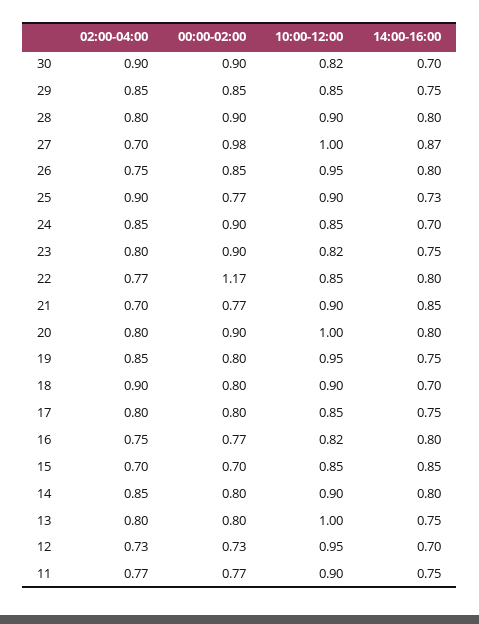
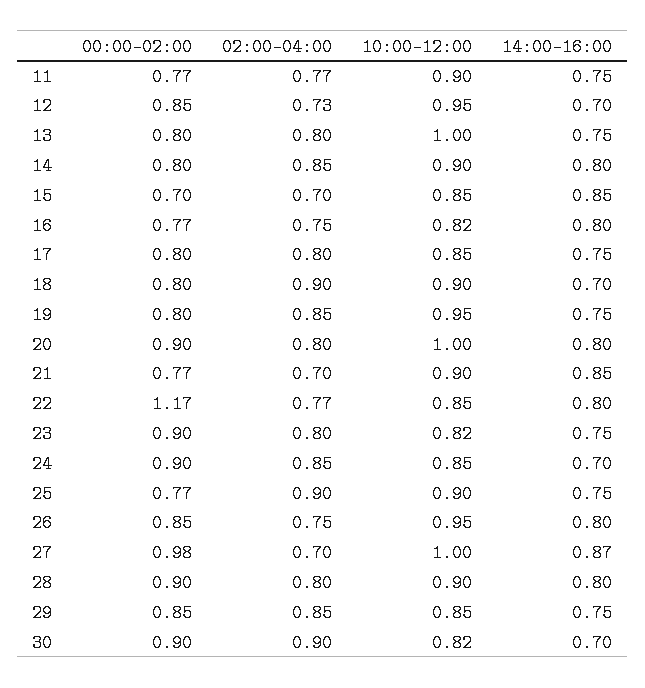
  {
    "02:00-04:00": {
      "30": 0.9,
      "29": 0.85,
      "28": 0.8,
      "27": 0.7,
      "26": 0.75,
      "25": 0.9,
      "24": 0.85,
      "23": 0.8,
      "22": 0.77,
      "21": 0.7,
      "20": 0.8,
      "19": 0.85,
      "18": 0.9,
      "17": 0.8,
      "16": 0.75,
      "15": 0.7,
      "14": 0.85,
      "13": 0.8,
      "12": 0.73,
      "11": 0.77
    },
    "00:00-02:00": {
      "30": 0.9,
      "29": 0.85,
      "28": 0.9,
      "27": 0.98,
      "26": 0.85,
      "25": 0.77,
      "24": 0.9,
      "23": 0.9,
      "22": 1.17,
      "21": 0.77,
      "20": 0.9,
      "19": 0.8,
      "18": 0.8,
      "17": 0.8,
      "16": 0.77,
      "15": 0.7,
      "14": 0.8,
      "13": 0.8,
-     "12": 0.73,
+     "12": 0.85,
      "11": 0.77
    },
    "10:00-12:00": {
      "30": 0.82,
      "29": 0.85,
      "28": 0.9,
      "27": 1,
      "26": 0.95,
      "25": 0.9,
      "24": 0.85,
      "23": 0.82,
      "22": 0.85,
      "21": 0.9,
      "20": 1,
      "19": 0.95,
      "18": 0.9,
      "17": 0.85,
      "16": 0.82,
      "15": 0.85,
      "14": 0.9,
      "13": 1,
      "12": 0.95,
      "11": 0.9
    },
    "14:00-16:00": {
      "30": 0.7,
      "29": 0.75,
      "28": 0.8,
      "27": 0.87,
      "26": 0.8,
-     "25": 0.73,
+     "25": 0.75,
      "24": 0.7,
      "23": 0.75,
      "22": 0.8,
      "21": 0.85,
      "20": 0.8,
      "19": 0.75,
      "18": 0.7,
      "17": 0.75,
      "16": 0.8,
      "15": 0.85,
      "14": 0.8,
      "13": 0.75,
      "12": 0.7,
      "11": 0.75
    }
  }

